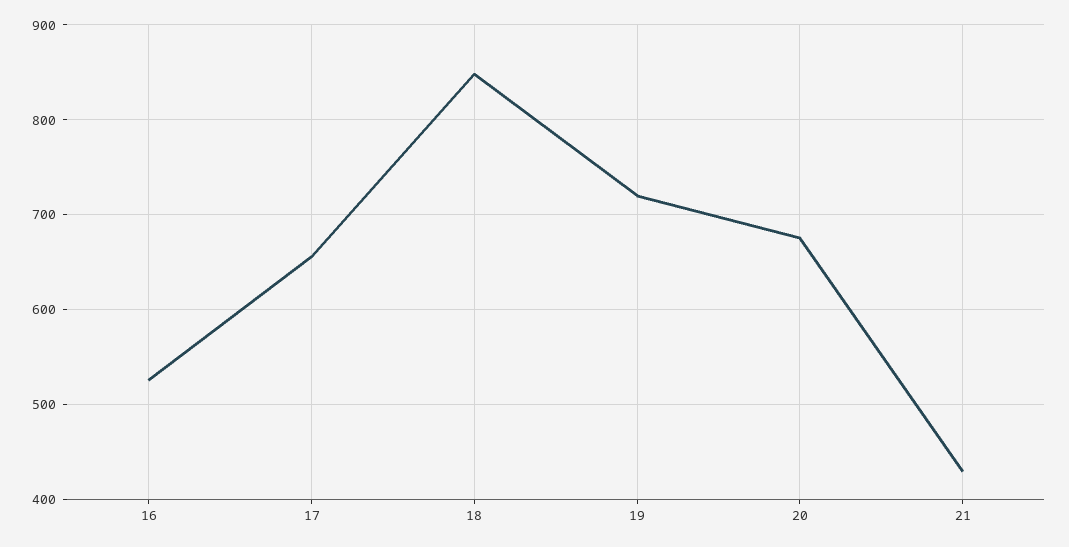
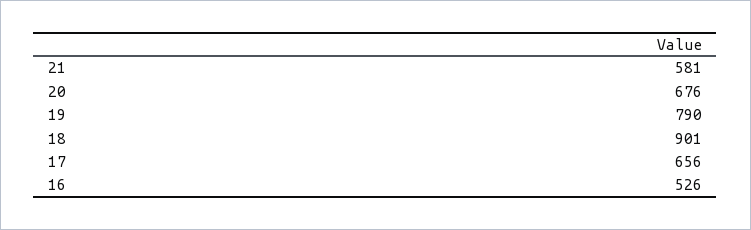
  {
    "16": 526,
    "17": 656,
-   "18": 850,
+   "18": 901,
-   "19": 720,
+   "19": 790,
    "20": 676,
-   "21": 430
+   "21": 581
  }

